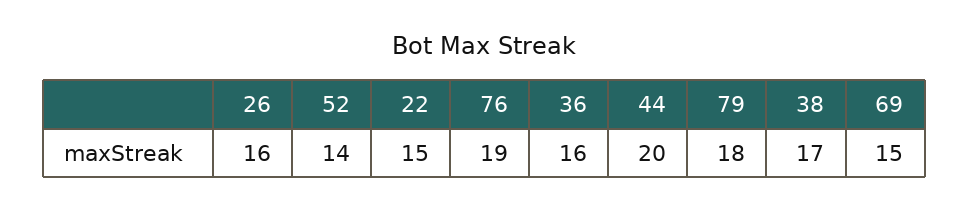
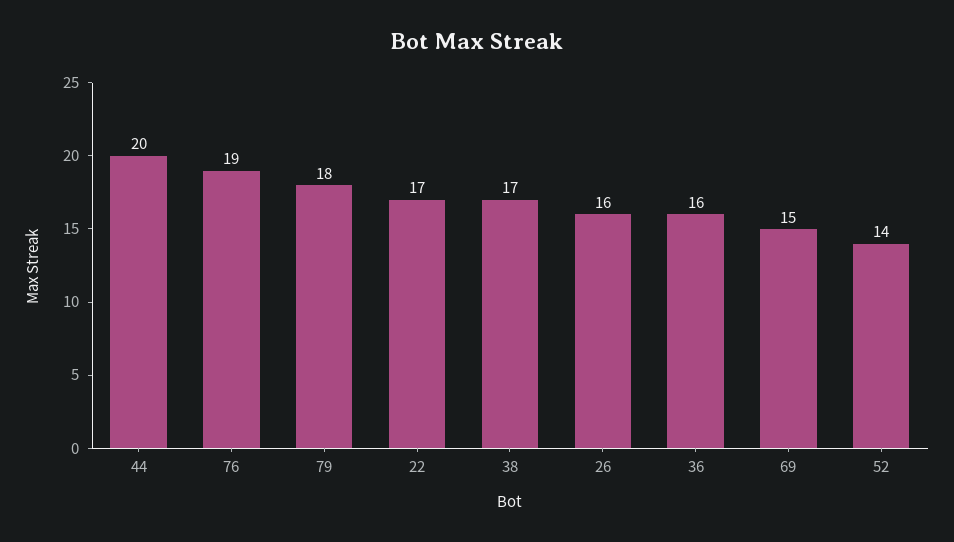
  {
    "26": 16,
    "52": 14,
-   "22": 15,
+   "22": 17,
    "76": 19,
    "36": 16,
    "44": 20,
    "79": 18,
    "38": 17,
    "69": 15
  }

